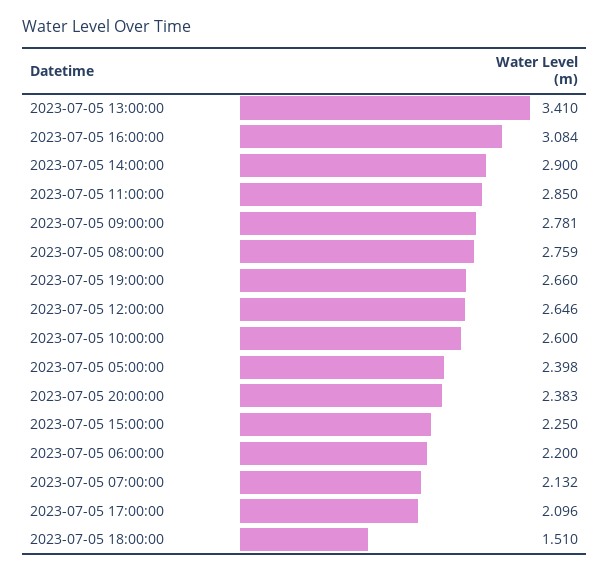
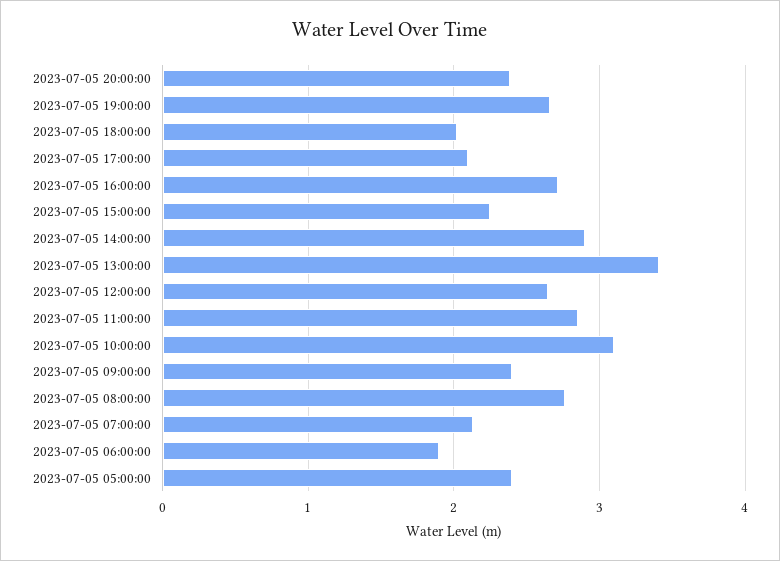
  {
    "2023-07-05 13:00:00": 3.41,
-   "2023-07-05 16:00:00": 3.084,
+   "2023-07-05 16:00:00": 2.7,
    "2023-07-05 14:00:00": 2.9,
    "2023-07-05 11:00:00": 2.85,
-   "2023-07-05 09:00:00": 2.781,
+   "2023-07-05 09:00:00": 2.4,
    "2023-07-05 08:00:00": 2.759,
    "2023-07-05 19:00:00": 2.66,
    "2023-07-05 12:00:00": 2.646,
-   "2023-07-05 10:00:00": 2.6,
+   "2023-07-05 10:00:00": 3.1,
    "2023-07-05 05:00:00": 2.398,
    "2023-07-05 20:00:00": 2.383,
    "2023-07-05 15:00:00": 2.25,
-   "2023-07-05 06:00:00": 2.2,
+   "2023-07-05 06:00:00": 1.9,
    "2023-07-05 07:00:00": 2.132,
    "2023-07-05 17:00:00": 2.096,
-   "2023-07-05 18:00:00": 1.51
+   "2023-07-05 18:00:00": 2
  }

